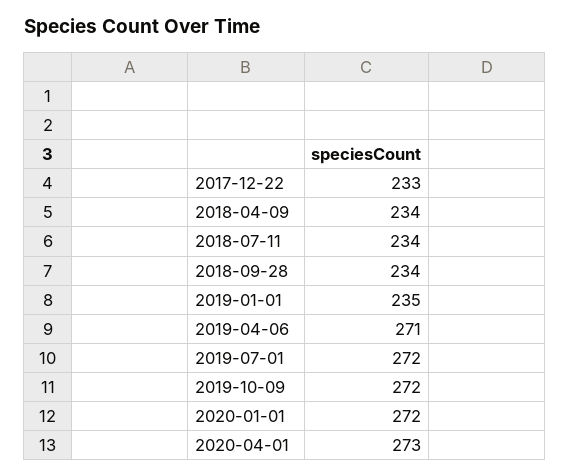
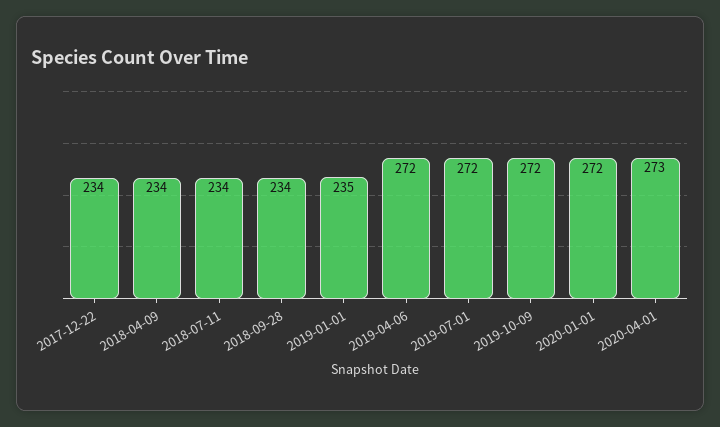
  {
-   "2017-12-22": 233,
+   "2017-12-22": 234,
    "2018-04-09": 234,
    "2018-07-11": 234,
    "2018-09-28": 234,
    "2019-01-01": 235,
-   "2019-04-06": 271,
+   "2019-04-06": 272,
    "2019-07-01": 272,
    "2019-10-09": 272,
    "2020-01-01": 272,
    "2020-04-01": 273
  }

